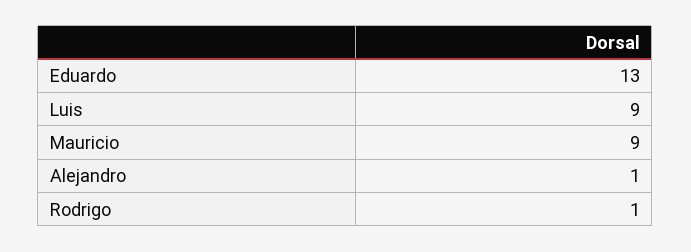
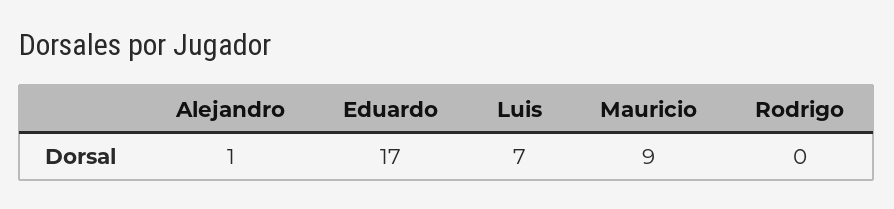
  {
-   "Eduardo": 13,
+   "Eduardo": 17,
-   "Luis": 9,
+   "Luis": 7,
    "Mauricio": 9,
    "Alejandro": 1,
-   "Rodrigo": 1
+   "Rodrigo": 0
  }

